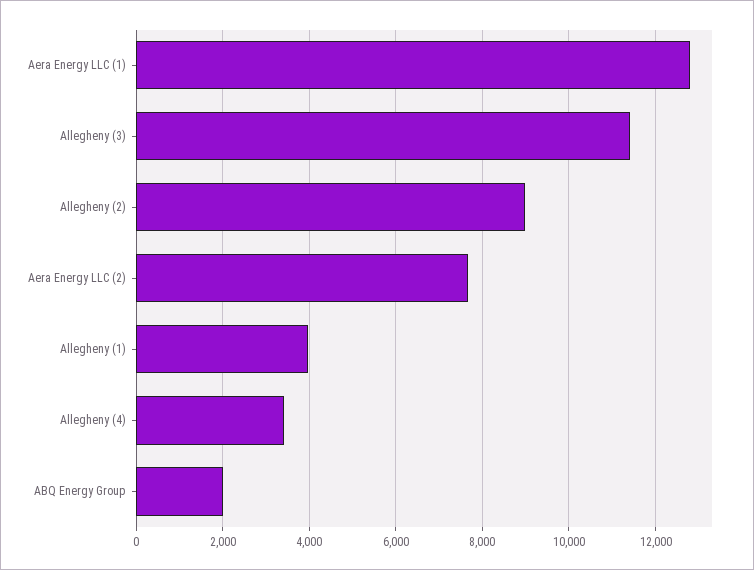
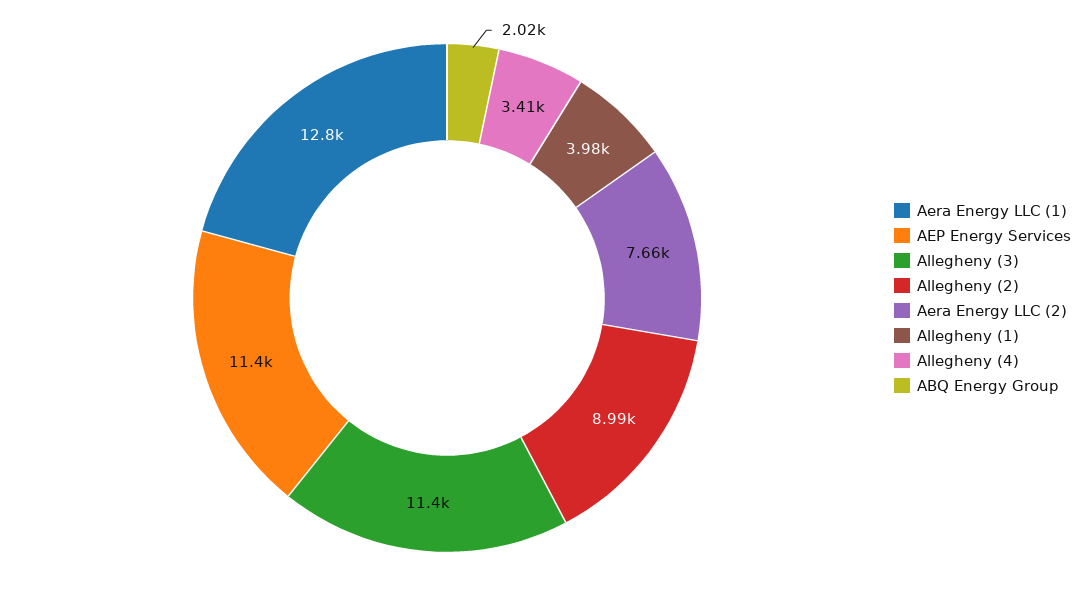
  {
    "Aera Energy LLC (1)": 12800,
    "Allegheny (3)": 11400,
    "Allegheny (2)": 8990,
    "Aera Energy LLC (2)": 7660,
    "Allegheny (1)": 3980,
    "Allegheny (4)": 3410,
-   "ABQ Energy Group": 2020
+   "ABQ Energy Group": 2020,
+   "AEP Energy Services": 11400
  }

